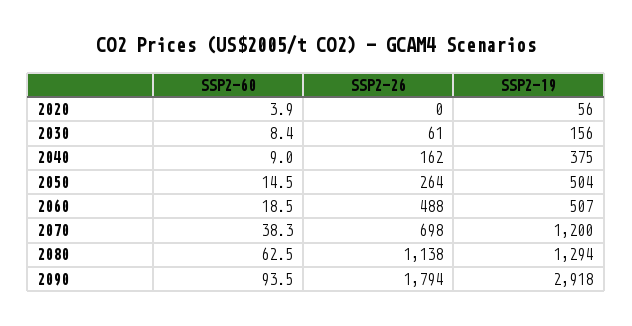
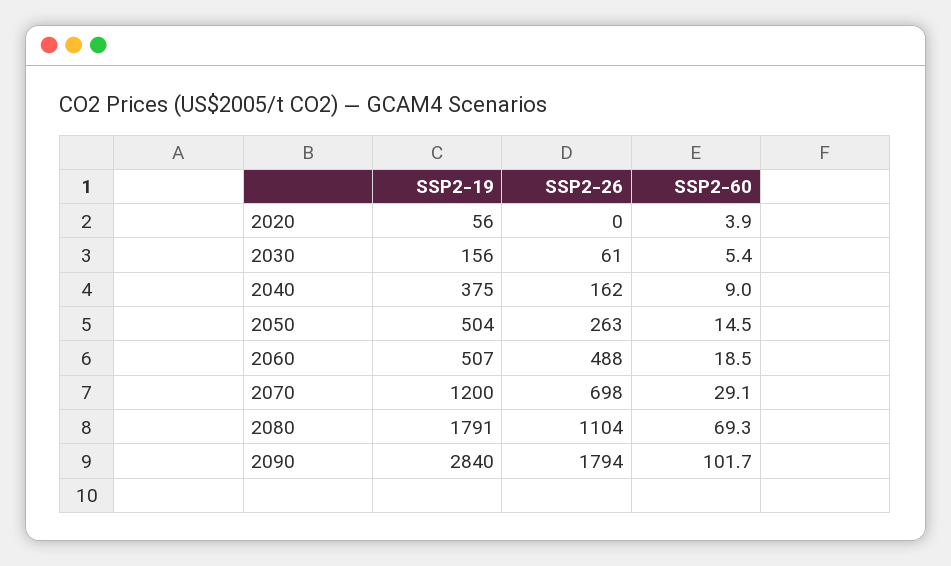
  {
    "SSP2-60": {
      "2020": 3.9,
-     "2030": 8.4,
+     "2030": 5.4,
      "2040": 9,
      "2050": 14.5,
      "2060": 18.5,
-     "2070": 38.3,
+     "2070": 29.1,
-     "2080": 62.5,
+     "2080": 69.3,
-     "2090": 93.5
+     "2090": 101.7
    },
    "SSP2-26": {
      "2020": 0,
      "2030": 61,
      "2040": 162,
-     "2050": 264,
+     "2050": 263,
      "2060": 488,
      "2070": 698,
-     "2080": 1138,
+     "2080": 1104,
      "2090": 1794
    },
    "SSP2-19": {
      "2020": 56,
      "2030": 156,
      "2040": 375,
      "2050": 504,
      "2060": 507,
      "2070": 1200,
-     "2080": 1294,
+     "2080": 1791,
-     "2090": 2918
+     "2090": 2840
    }
  }

